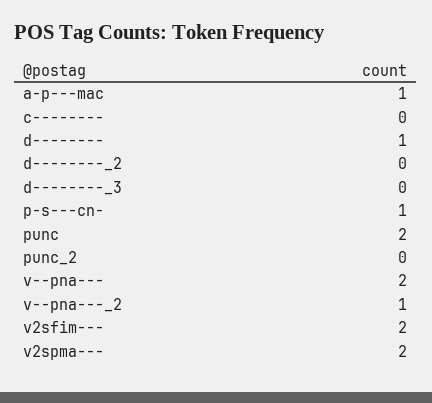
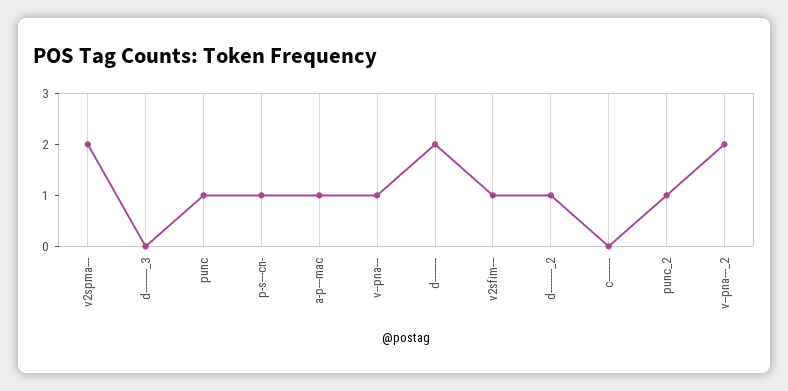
  {
    "a-p---mac": 1,
    "c--------": 0,
-   "d--------": 1,
+   "d--------": 2,
-   "d--------_2": 0,
+   "d--------_2": 1,
    "d--------_3": 0,
    "p-s---cn-": 1,
-   "punc": 2,
+   "punc": 1,
-   "punc_2": 0,
+   "punc_2": 1,
-   "v--pna---": 2,
+   "v--pna---": 1,
-   "v--pna---_2": 1,
+   "v--pna---_2": 2,
-   "v2sfim---": 2,
+   "v2sfim---": 1,
    "v2spma---": 2
  }

